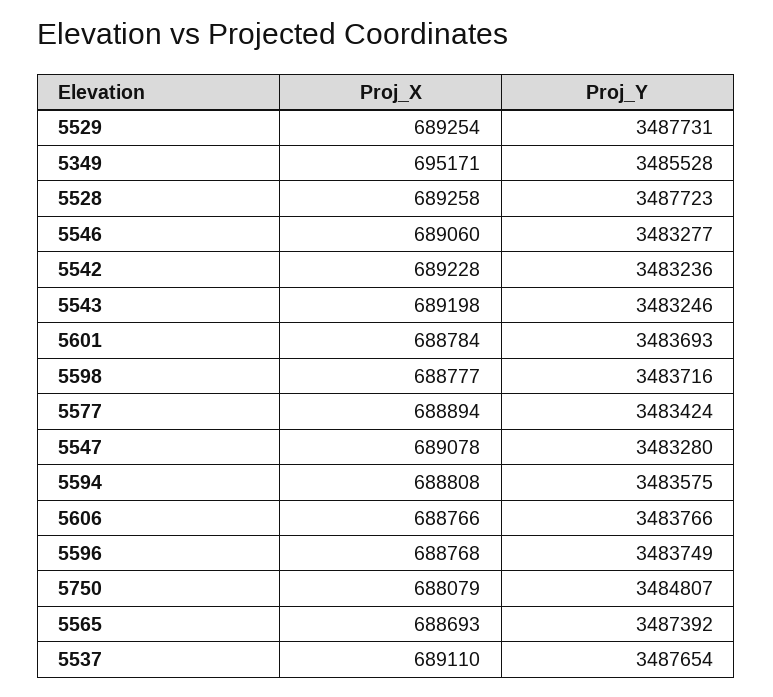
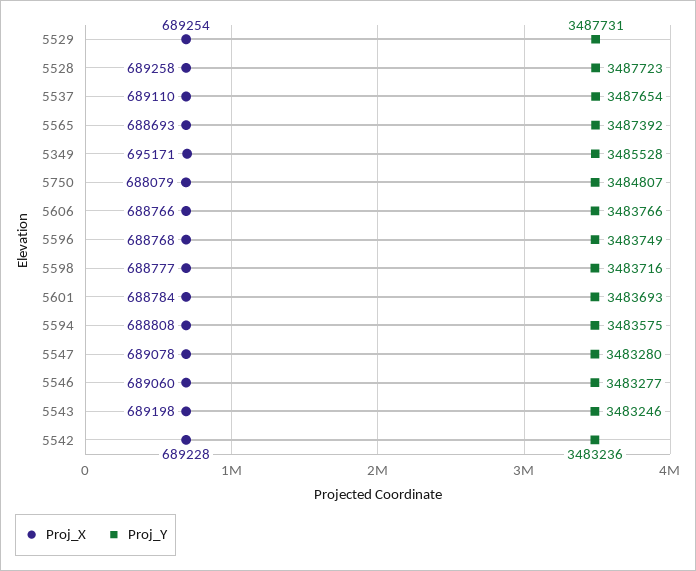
  {
    "Proj_X": {
      "5529": 689254,
      "5349": 695171,
      "5528": 689258,
      "5546": 689060,
      "5542": 689228,
      "5543": 689198,
      "5601": 688784,
      "5598": 688777,
-     "5577": 688894,
      "5547": 689078,
      "5594": 688808,
      "5606": 688766,
      "5596": 688768,
      "5750": 688079,
      "5565": 688693,
      "5537": 689110
    },
    "Proj_Y": {
      "5529": 3487731,
      "5349": 3485528,
      "5528": 3487723,
      "5546": 3483277,
      "5542": 3483236,
      "5543": 3483246,
      "5601": 3483693,
      "5598": 3483716,
-     "5577": 3483424,
      "5547": 3483280,
      "5594": 3483575,
      "5606": 3483766,
      "5596": 3483749,
      "5750": 3484807,
      "5565": 3487392,
      "5537": 3487654
    }
  }

